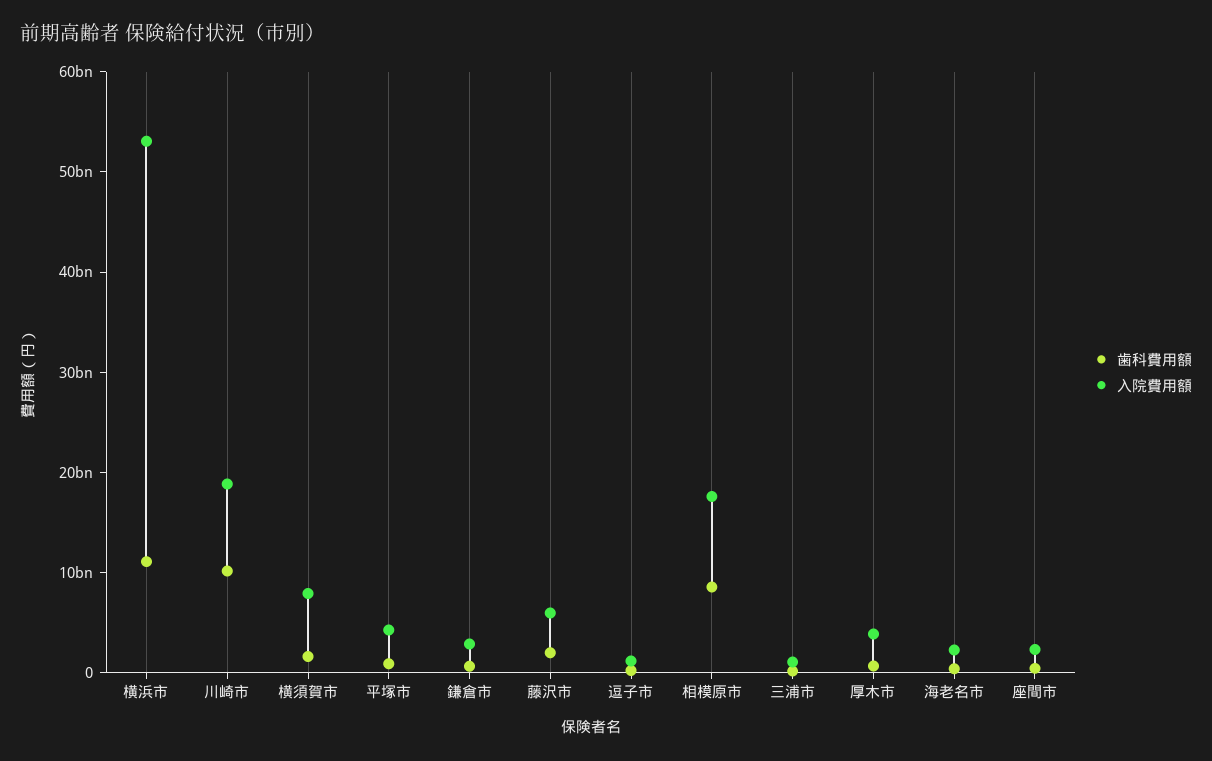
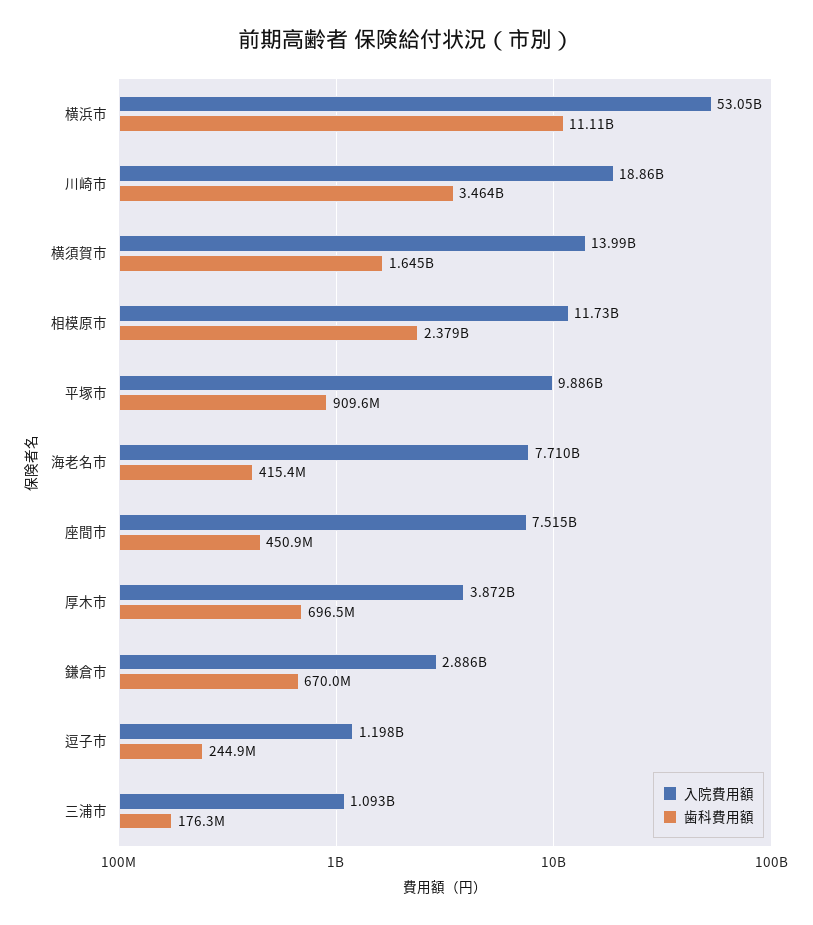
  {
    "歯科費用額": {
      "横浜市": 11110000000,
-     "川崎市": 10000000000,
+     "川崎市": 3464000000,
      "横須賀市": 1645000000,
      "平塚市": 909600000,
      "鎌倉市": 670000000,
-     "藤沢市": 2000000000,
      "逗子市": 244900000,
-     "相模原市": 8000000000,
+     "相模原市": 2379000000,
      "三浦市": 176300000,
      "厚木市": 696500000,
      "海老名市": 415400000,
      "座間市": 450900000
    },
    "入院費用額": {
      "横浜市": 53050000000,
      "川崎市": 18860000000,
-     "横須賀市": 8000000000,
+     "横須賀市": 13990000000,
-     "平塚市": 4000000000,
+     "平塚市": 9886000000,
      "鎌倉市": 2886000000,
-     "藤沢市": 6000000000,
      "逗子市": 1198000000,
-     "相模原市": 18000000000,
+     "相模原市": 11730000000,
      "三浦市": 1093000000,
      "厚木市": 3872000000,
-     "海老名市": 2000000000,
+     "海老名市": 7710000000,
-     "座間市": 2000000000
+     "座間市": 7515000000
    }
  }

